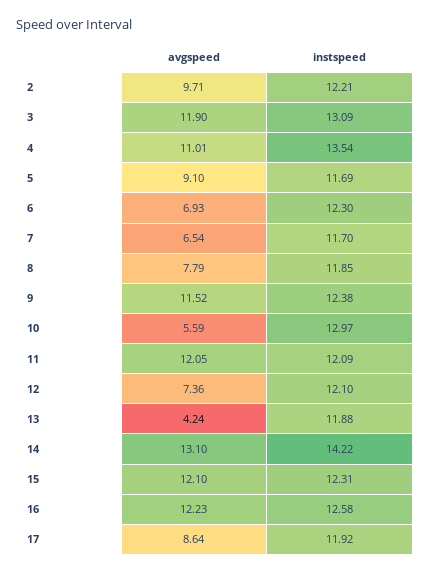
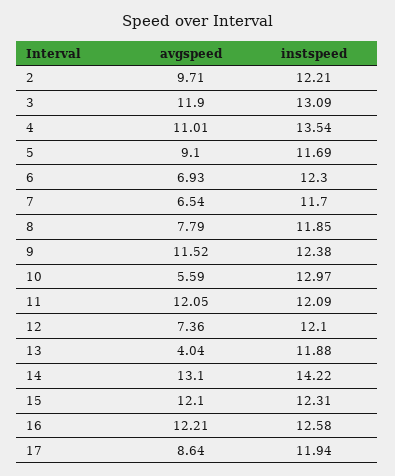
  {
    "avgspeed": {
      "2": 9.71,
      "3": 11.9,
      "4": 11.01,
      "5": 9.1,
      "6": 6.93,
      "7": 6.54,
      "8": 7.79,
      "9": 11.52,
      "10": 5.59,
      "11": 12.05,
      "12": 7.36,
-     "13": 4.24,
+     "13": 4.04,
      "14": 13.1,
      "15": 12.1,
-     "16": 12.23,
+     "16": 12.21,
      "17": 8.64
    },
    "instspeed": {
      "2": 12.21,
      "3": 13.09,
      "4": 13.54,
      "5": 11.69,
      "6": 12.3,
      "7": 11.7,
      "8": 11.85,
      "9": 12.38,
      "10": 12.97,
      "11": 12.09,
      "12": 12.1,
      "13": 11.88,
      "14": 14.22,
      "15": 12.31,
      "16": 12.58,
-     "17": 11.92
+     "17": 11.94
    }
  }

